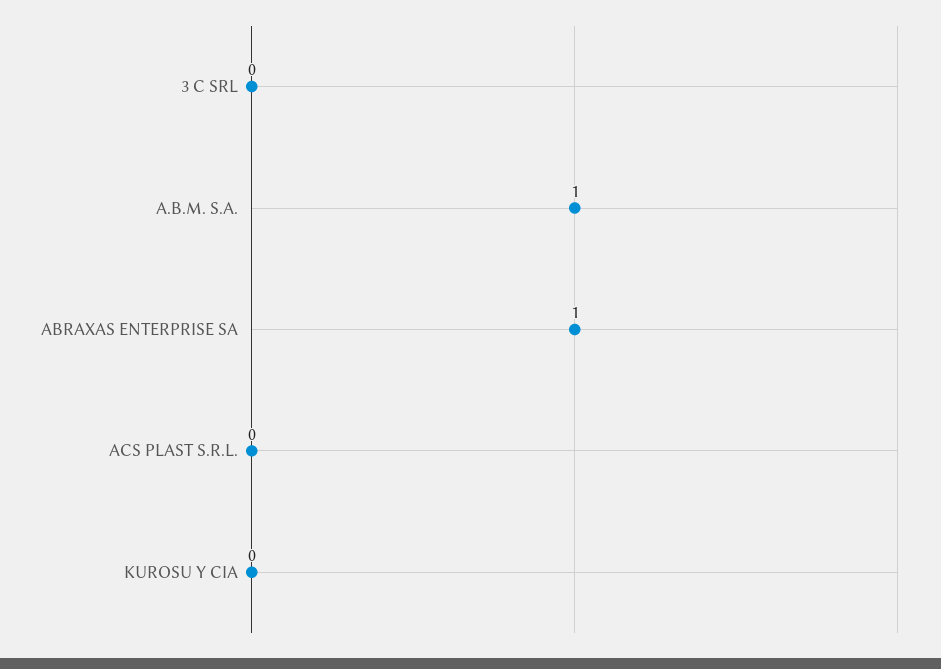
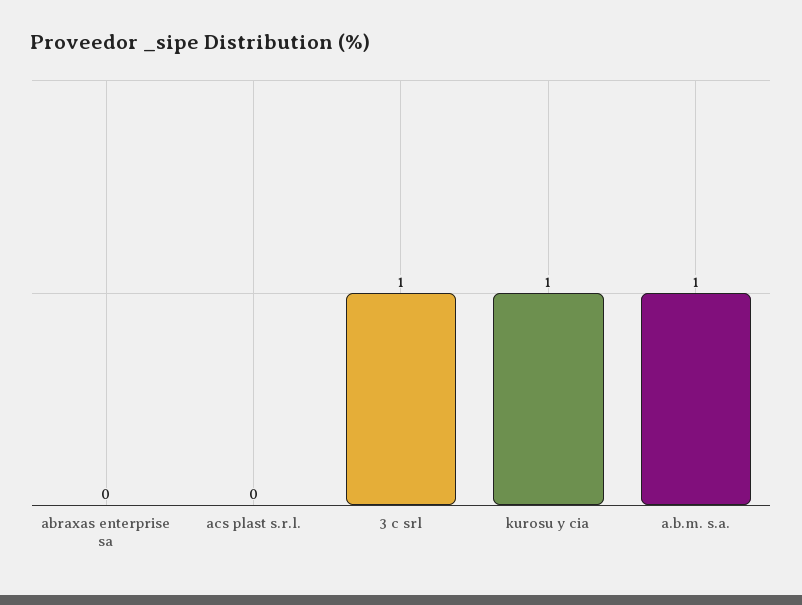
  {
-   "3 C SRL": 0,
+   "3 C SRL": 1,
    "A.B.M. S.A.": 1,
-   "ABRAXAS ENTERPRISE SA": 1,
+   "ABRAXAS ENTERPRISE SA": 0,
    "ACS PLAST S.R.L.": 0,
-   "KUROSU Y CIA": 0
+   "KUROSU Y CIA": 1
  }

